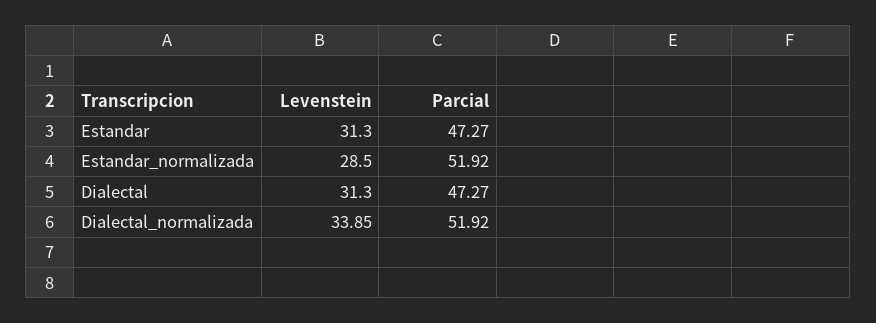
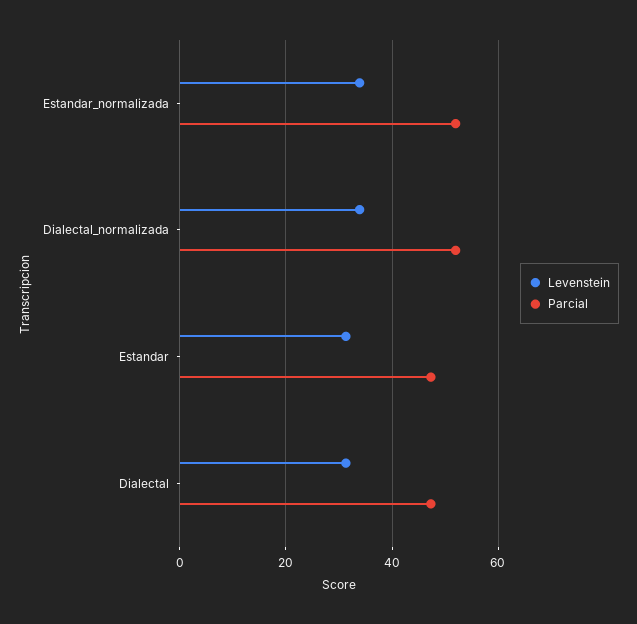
  {
    "Levenstein": {
      "Estandar": 31.3,
-     "Estandar_normalizada": 28.5,
+     "Estandar_normalizada": 34,
      "Dialectal": 31.3,
      "Dialectal_normalizada": 33.85
    },
    "Parcial": {
      "Estandar": 47.27,
      "Estandar_normalizada": 51.92,
      "Dialectal": 47.27,
      "Dialectal_normalizada": 51.92
    }
  }

